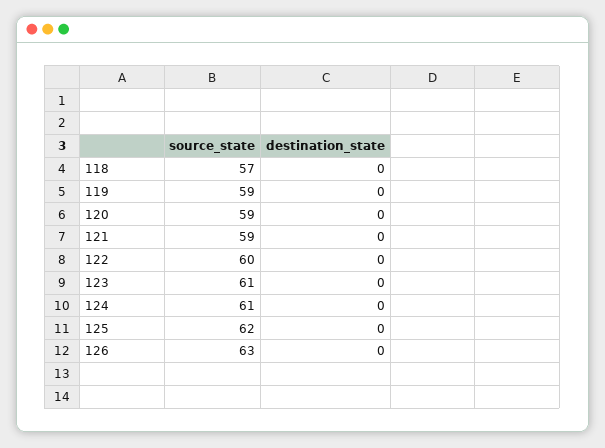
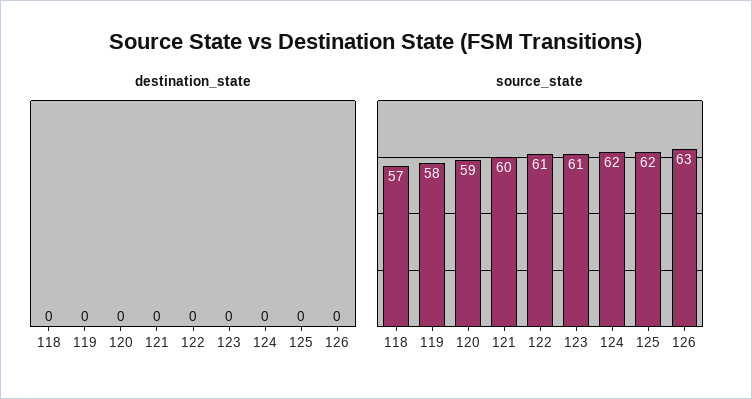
  {
    "source_state": {
      "118": 57,
-     "119": 59,
+     "119": 58,
      "120": 59,
-     "121": 59,
+     "121": 60,
-     "122": 60,
+     "122": 61,
      "123": 61,
-     "124": 61,
+     "124": 62,
      "125": 62,
      "126": 63
    },
    "destination_state": {
      "118": 0,
      "119": 0,
      "120": 0,
      "121": 0,
      "122": 0,
      "123": 0,
      "124": 0,
      "125": 0,
      "126": 0
    }
  }

